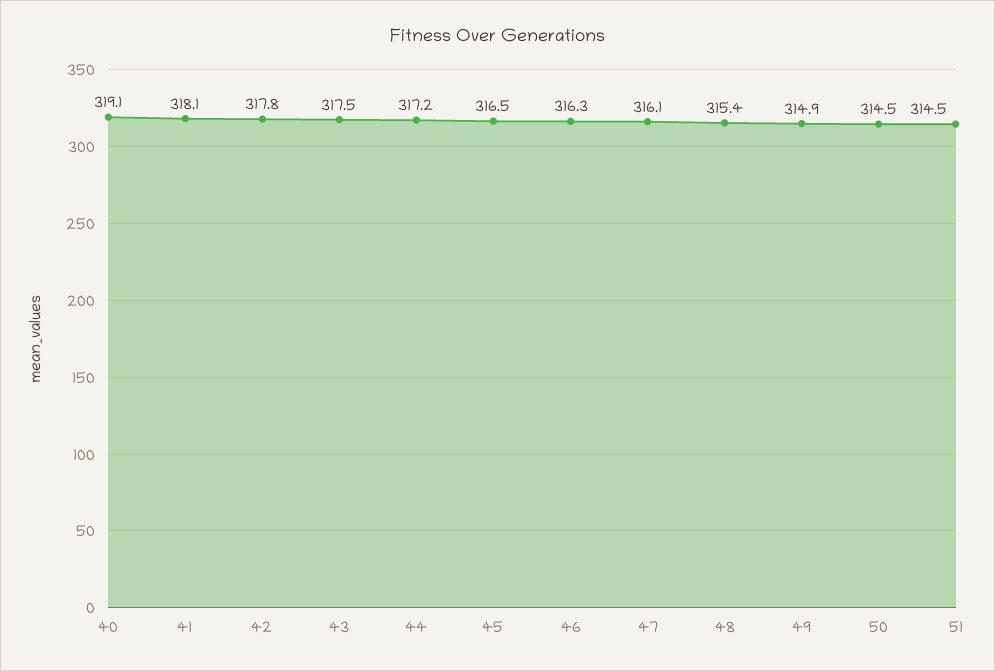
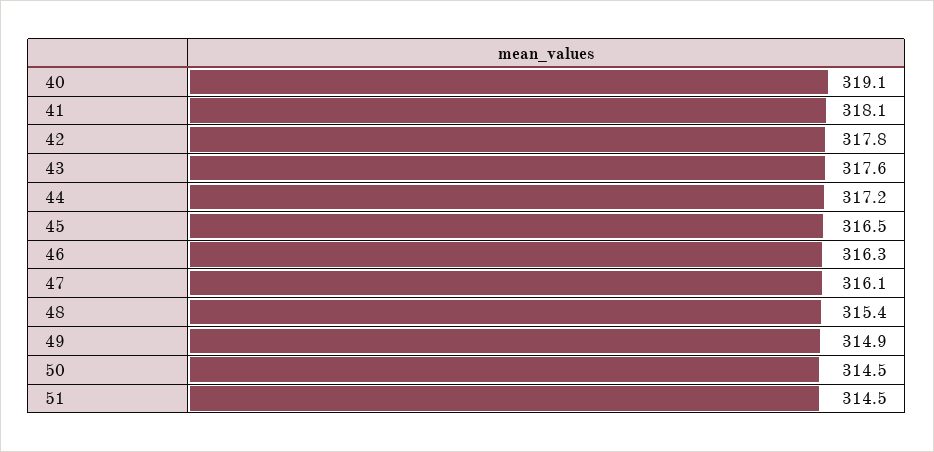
  {
    "40": 319.1,
    "41": 318.1,
    "42": 317.8,
-   "43": 317.5,
+   "43": 317.6,
    "44": 317.2,
    "45": 316.5,
    "46": 316.3,
    "47": 316.1,
    "48": 315.4,
    "49": 314.9,
    "50": 314.5,
    "51": 314.5
  }

